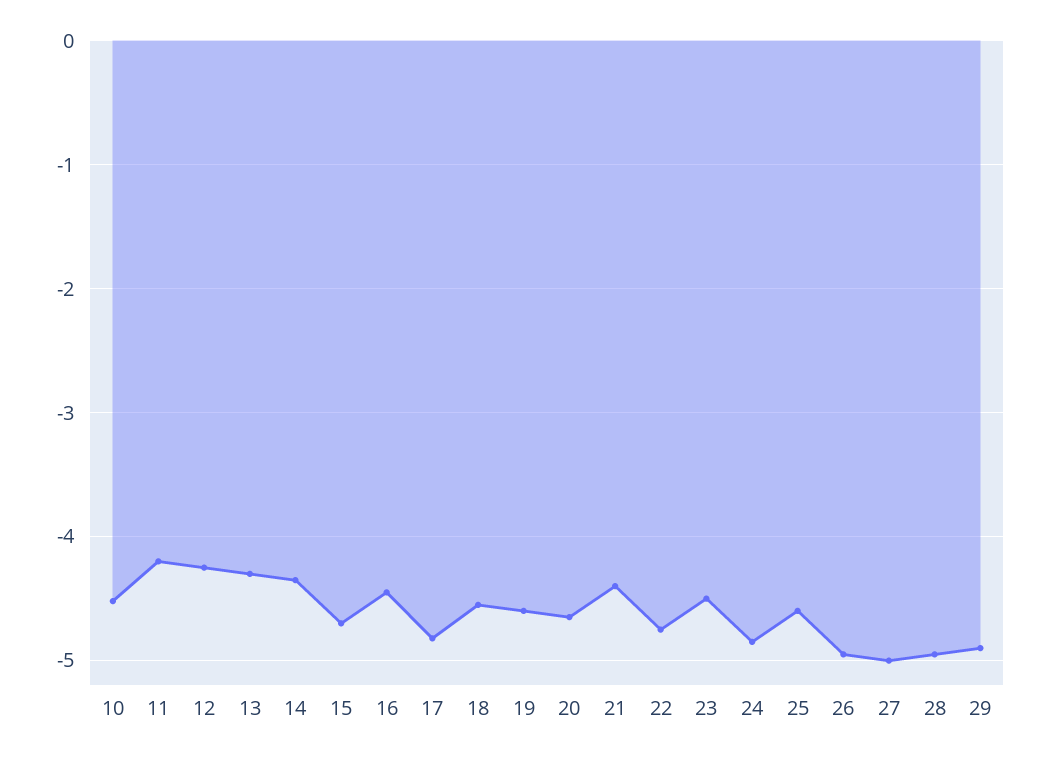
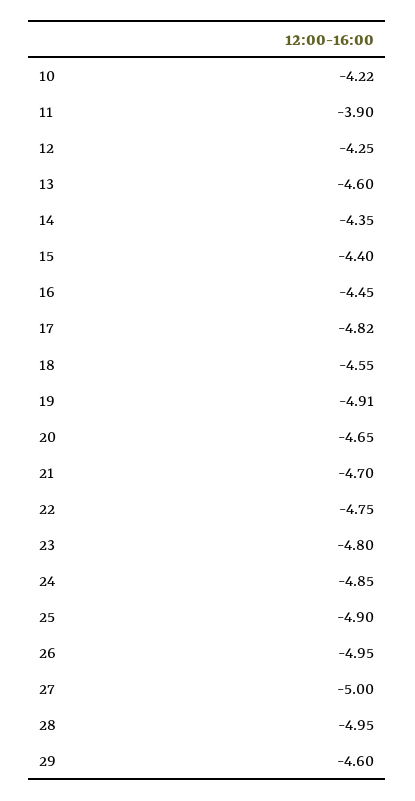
  {
-   "10": -4.5,
+   "10": -4.22,
-   "11": -4.2,
+   "11": -3.9,
    "12": -4.25,
-   "13": -4.3,
+   "13": -4.6,
    "14": -4.35,
-   "15": -4.7,
+   "15": -4.4,
    "16": -4.45,
    "17": -4.82,
    "18": -4.55,
-   "19": -4.6,
+   "19": -4.91,
    "20": -4.65,
-   "21": -4.4,
+   "21": -4.7,
    "22": -4.75,
-   "23": -4.5,
+   "23": -4.8,
    "24": -4.85,
-   "25": -4.6,
+   "25": -4.9,
    "26": -4.95,
    "27": -5,
    "28": -4.95,
-   "29": -4.9
+   "29": -4.6
  }

